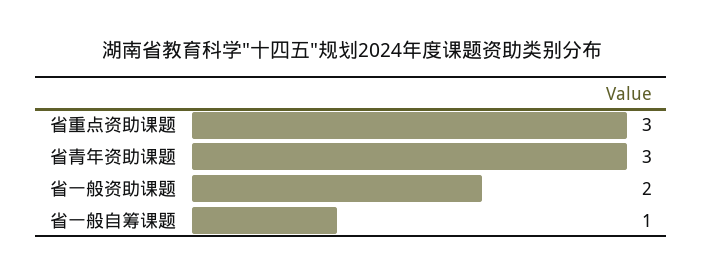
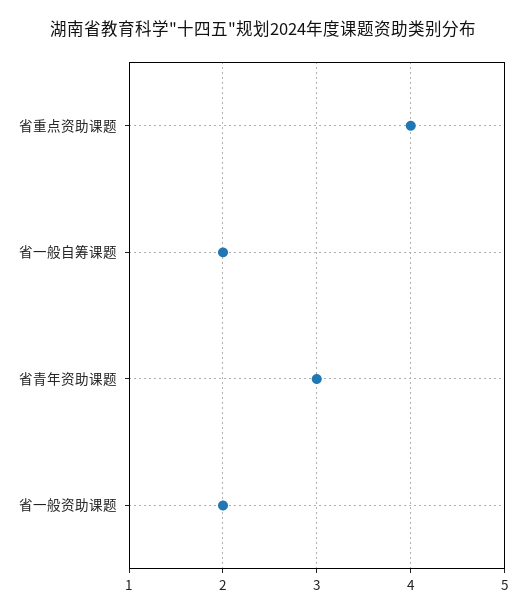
  {
-   "省重点资助课题": 3,
+   "省重点资助课题": 4,
    "省青年资助课题": 3,
    "省一般资助课题": 2,
-   "省一般自筹课题": 1
+   "省一般自筹课题": 2
  }

